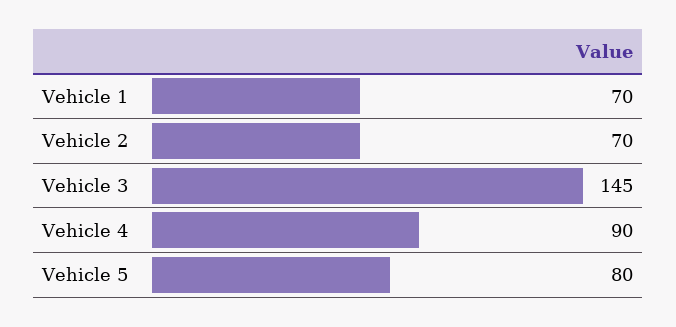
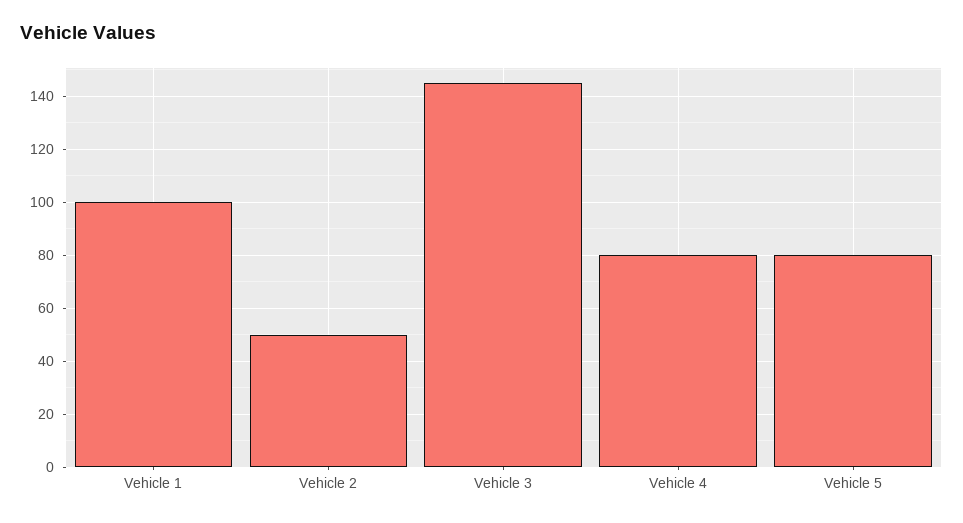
  {
-   "Vehicle 1": 70,
+   "Vehicle 1": 100,
-   "Vehicle 2": 70,
+   "Vehicle 2": 50,
    "Vehicle 3": 145,
-   "Vehicle 4": 90,
+   "Vehicle 4": 80,
    "Vehicle 5": 80
  }

